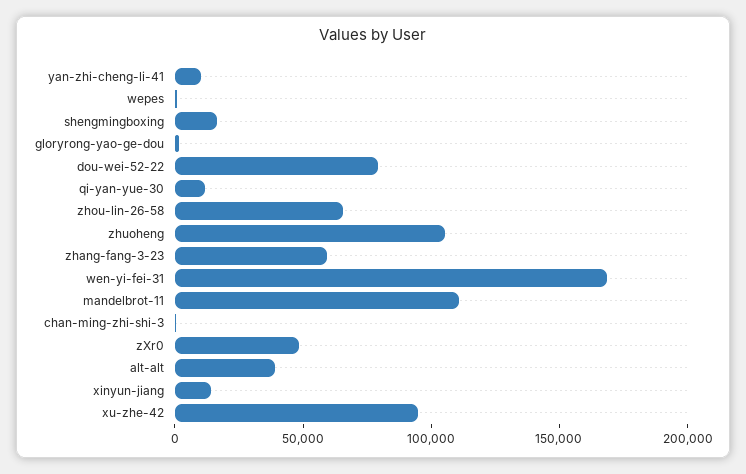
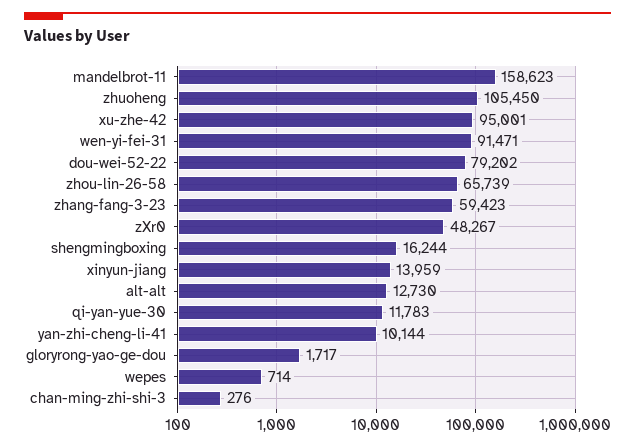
  {
    "yan-zhi-cheng-li-41": 10144,
    "wepes": 714,
    "shengmingboxing": 16244,
    "gloryrong-yao-ge-dou": 1717,
    "dou-wei-52-22": 79202,
    "qi-yan-yue-30": 11783,
    "zhou-lin-26-58": 65739,
    "zhuoheng": 105450,
    "zhang-fang-3-23": 59423,
-   "wen-yi-fei-31": 170000,
+   "wen-yi-fei-31": 91471,
-   "mandelbrot-11": 110000,
+   "mandelbrot-11": 158623,
    "chan-ming-zhi-shi-3": 276,
    "zXr0": 48267,
-   "alt-alt": 40000,
+   "alt-alt": 12730,
    "xinyun-jiang": 13959,
    "xu-zhe-42": 95001
  }

